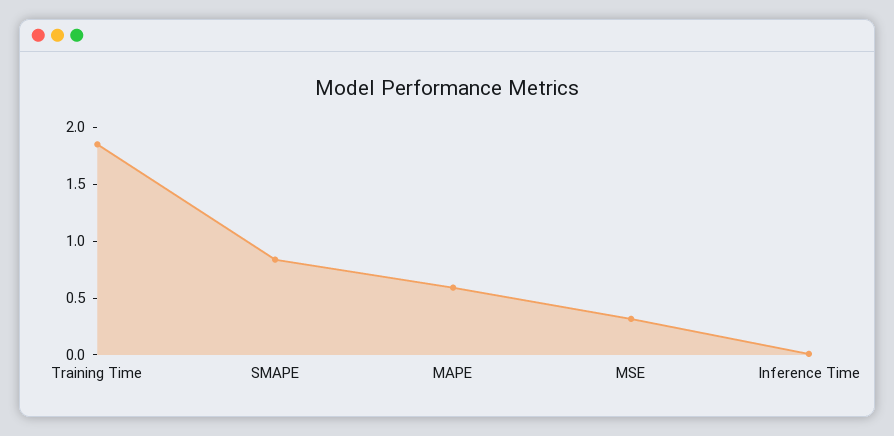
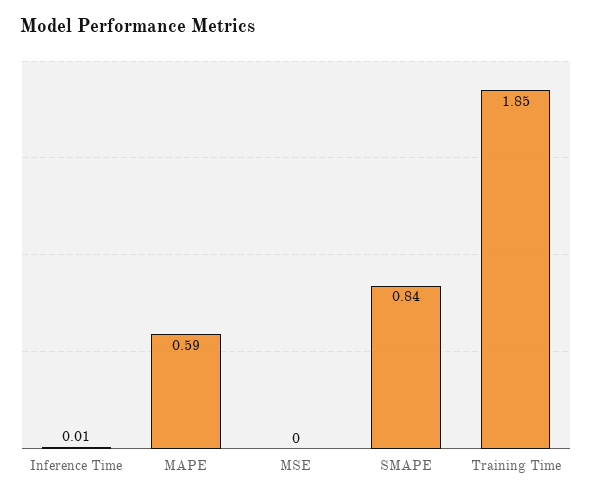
  {
    "Training Time": 1.85,
    "SMAPE": 0.84,
    "MAPE": 0.59,
-   "MSE": 0.3,
+   "MSE": 0,
    "Inference Time": 0.01
  }

